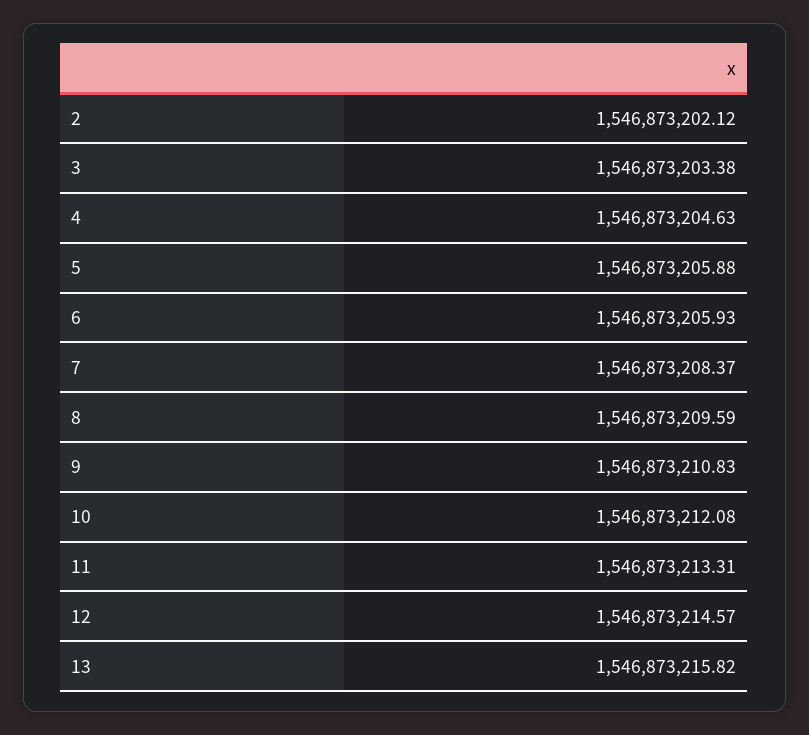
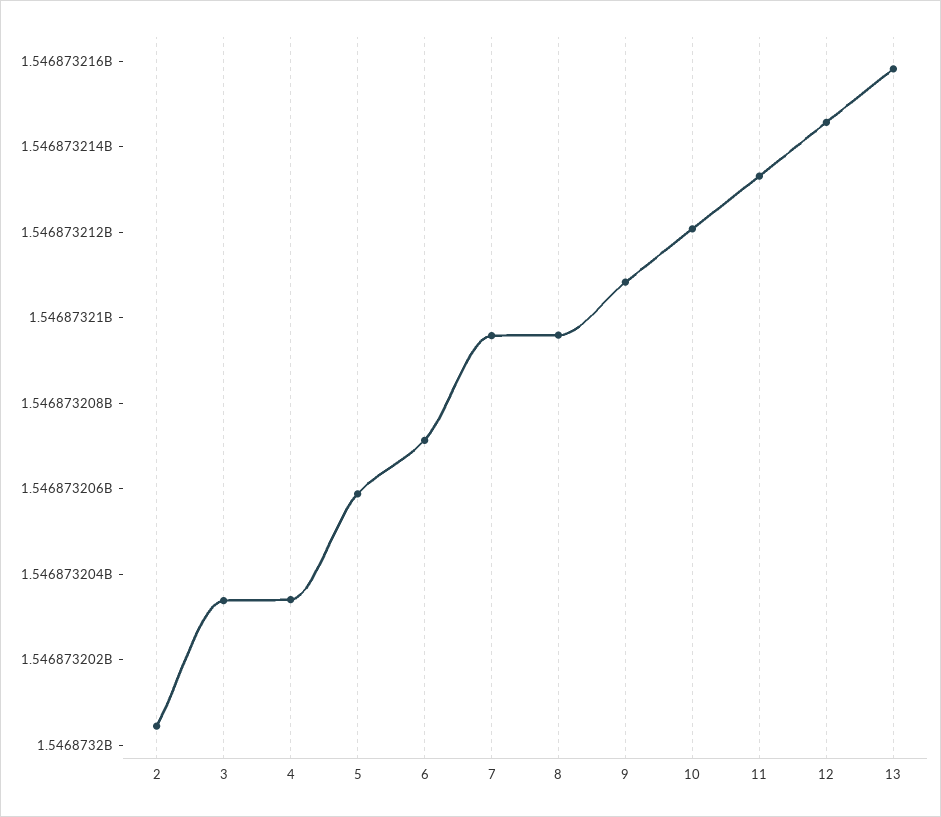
  {
-   "2": 1546873202.12,
+   "2": 1546873200.5,
    "3": 1546873203.38,
-   "4": 1546873204.63,
+   "4": 1546873203.5,
    "5": 1546873205.88,
-   "6": 1546873205.93,
+   "6": 1546873207,
-   "7": 1546873208.37,
+   "7": 1546873209.5,
    "8": 1546873209.59,
    "9": 1546873210.83,
    "10": 1546873212.08,
    "11": 1546873213.31,
    "12": 1546873214.57,
    "13": 1546873215.82
  }

